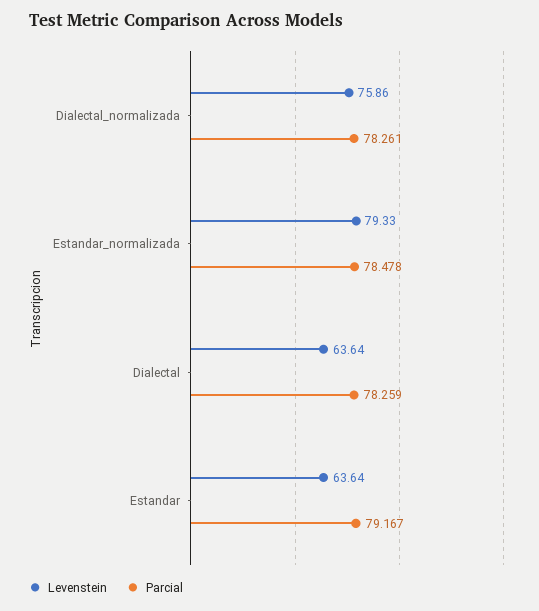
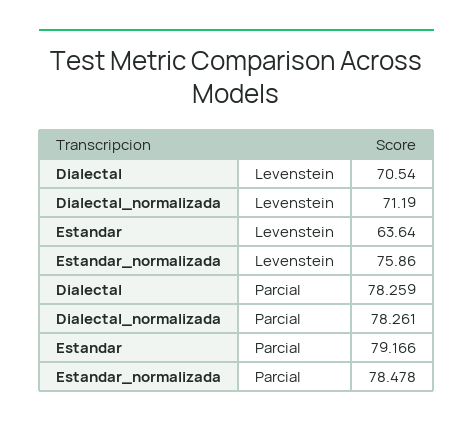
  {
    "Levenstein": {
-     "Dialectal_normalizada": 75.86,
+     "Dialectal_normalizada": 71.19,
-     "Estandar_normalizada": 79.33,
+     "Estandar_normalizada": 75.86,
-     "Dialectal": 63.64,
+     "Dialectal": 70.54,
      "Estandar": 63.64
    },
    "Parcial": {
      "Dialectal_normalizada": 78.261,
      "Estandar_normalizada": 78.478,
      "Dialectal": 78.259,
-     "Estandar": 79.167
+     "Estandar": 79.166
    }
  }

